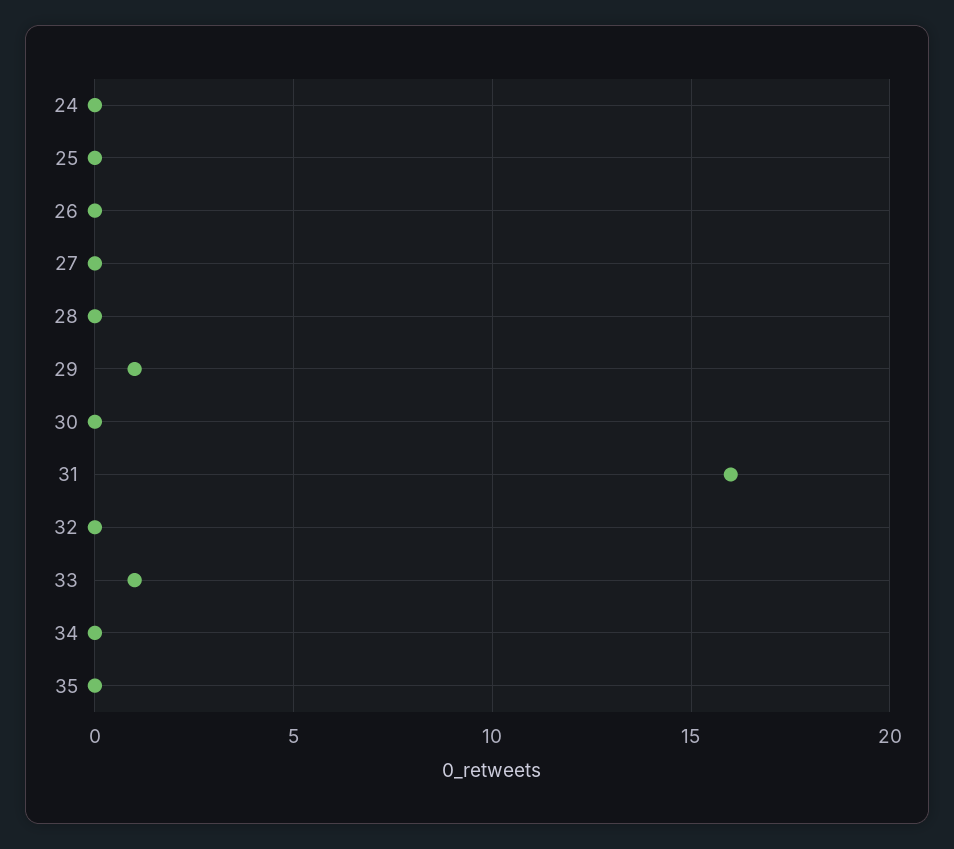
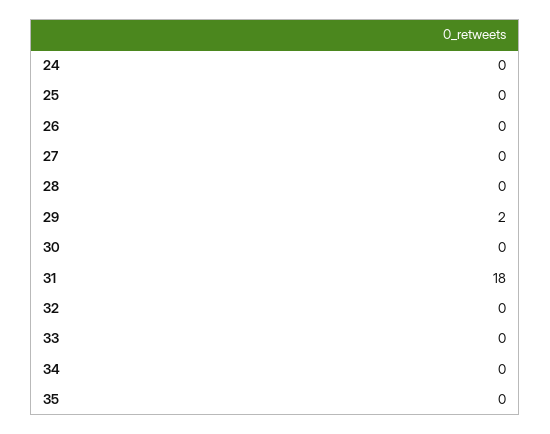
  {
    "24": 0,
    "25": 0,
    "26": 0,
    "27": 0,
    "28": 0,
-   "29": 1,
+   "29": 2,
    "30": 0,
-   "31": 16,
+   "31": 18,
    "32": 0,
-   "33": 1,
+   "33": 0,
    "34": 0,
    "35": 0
  }

